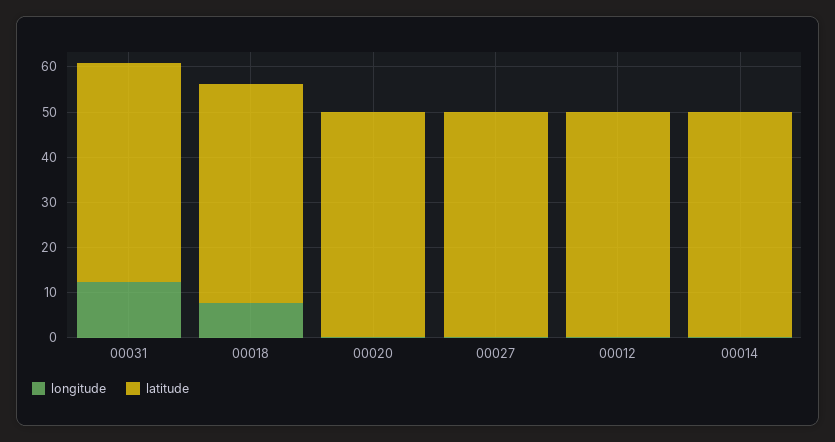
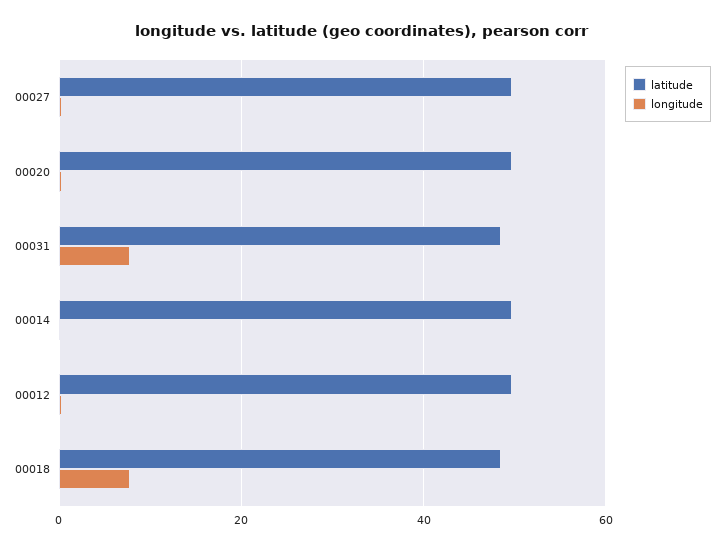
  {
    "longitude": {
-     "00031": 12,
+     "00031": 8,
      "00018": 8,
      "00020": 0,
      "00027": 0,
      "00012": 0,
      "00014": 0
    },
    "latitude": {
      "00031": 48,
      "00018": 48,
      "00020": 50,
      "00027": 50,
      "00012": 50,
      "00014": 50
    }
  }

